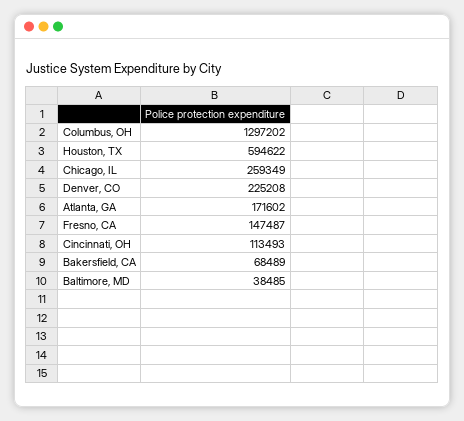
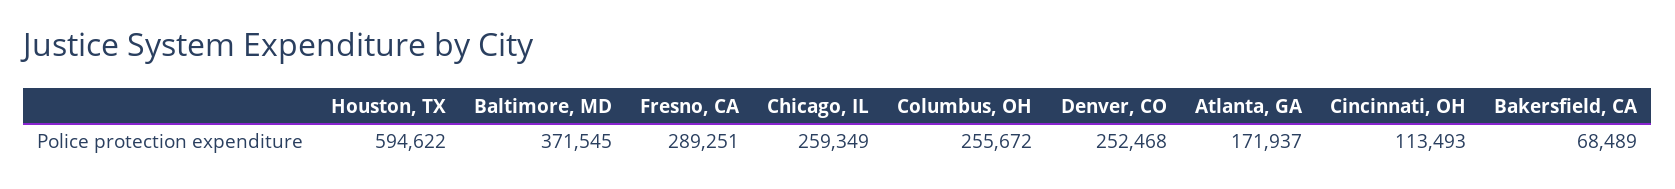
  {
-   "Columbus, OH": 1297202,
+   "Columbus, OH": 255672,
    "Houston, TX": 594622,
    "Chicago, IL": 259349,
-   "Denver, CO": 225208,
+   "Denver, CO": 252468,
-   "Atlanta, GA": 171602,
+   "Atlanta, GA": 171937,
-   "Fresno, CA": 147487,
+   "Fresno, CA": 289251,
    "Cincinnati, OH": 113493,
    "Bakersfield, CA": 68489,
-   "Baltimore, MD": 38485
+   "Baltimore, MD": 371545
  }

